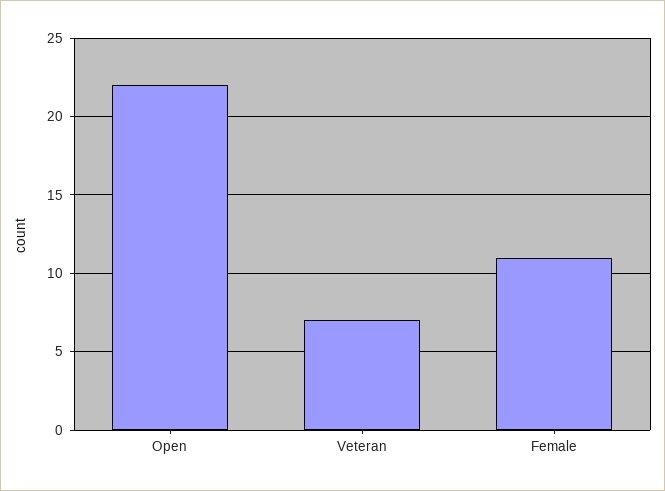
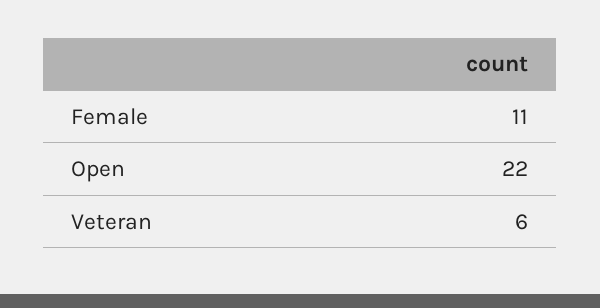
  {
    "Open": 22,
-   "Veteran": 7,
+   "Veteran": 6,
    "Female": 11
  }

